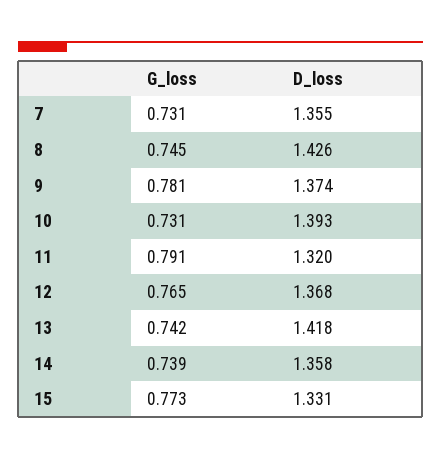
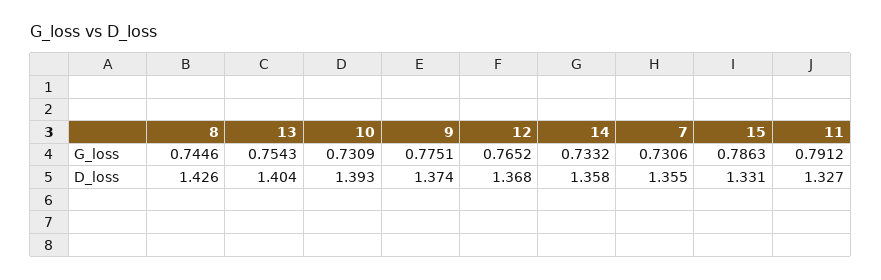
  {
    "G_loss": {
      "7": 0.7306,
      "8": 0.7446,
-     "9": 0.781,
+     "9": 0.7751,
      "10": 0.7309,
      "11": 0.7912,
      "12": 0.7652,
-     "13": 0.742,
+     "13": 0.7543,
-     "14": 0.739,
+     "14": 0.7332,
-     "15": 0.773
+     "15": 0.7863
    },
    "D_loss": {
      "7": 1.355,
      "8": 1.426,
      "9": 1.374,
      "10": 1.393,
-     "11": 1.32,
+     "11": 1.327,
      "12": 1.368,
-     "13": 1.418,
+     "13": 1.404,
      "14": 1.358,
      "15": 1.331
    }
  }

